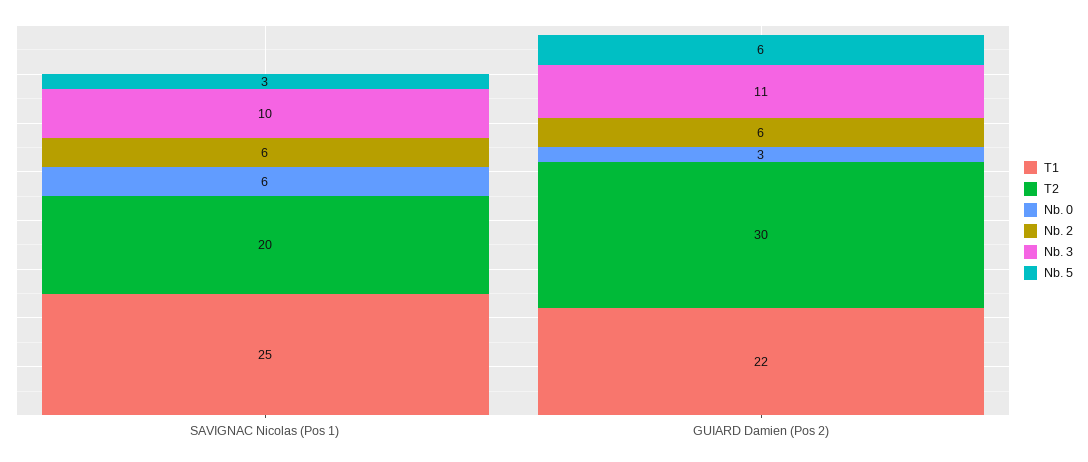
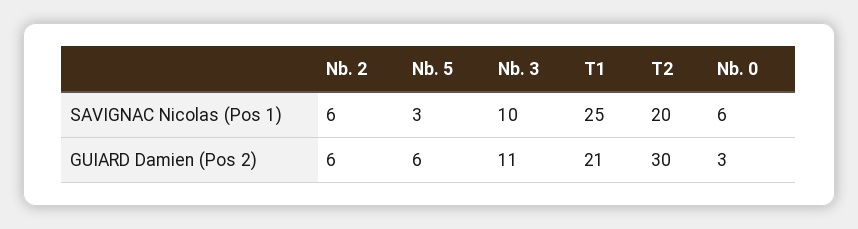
  {
    "T1": {
      "SAVIGNAC Nicolas (Pos 1)": 25,
-     "GUIARD Damien (Pos 2)": 22
+     "GUIARD Damien (Pos 2)": 21
    },
    "T2": {
      "SAVIGNAC Nicolas (Pos 1)": 20,
      "GUIARD Damien (Pos 2)": 30
    },
    "Nb. 0": {
      "SAVIGNAC Nicolas (Pos 1)": 6,
      "GUIARD Damien (Pos 2)": 3
    },
    "Nb. 2": {
      "SAVIGNAC Nicolas (Pos 1)": 6,
      "GUIARD Damien (Pos 2)": 6
    },
    "Nb. 3": {
      "SAVIGNAC Nicolas (Pos 1)": 10,
      "GUIARD Damien (Pos 2)": 11
    },
    "Nb. 5": {
      "SAVIGNAC Nicolas (Pos 1)": 3,
      "GUIARD Damien (Pos 2)": 6
    }
  }

